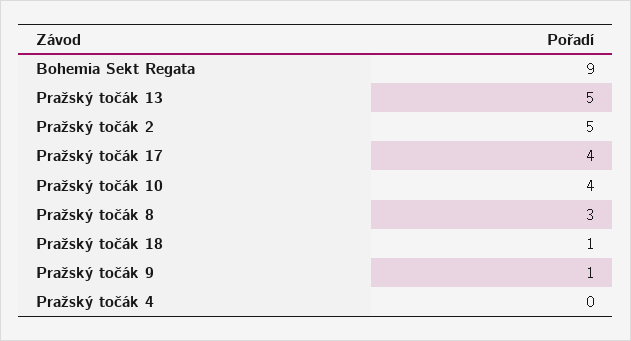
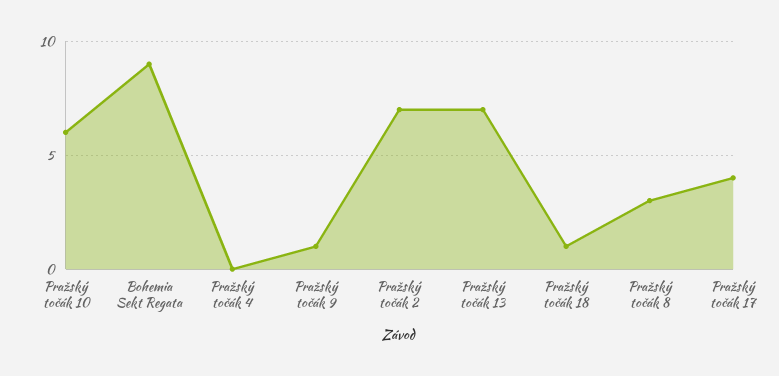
  {
    "Bohemia Sekt Regata": 9,
-   "Pražský točák 13": 5,
+   "Pražský točák 13": 7,
-   "Pražský točák 2": 5,
+   "Pražský točák 2": 7,
    "Pražský točák 17": 4,
-   "Pražský točák 10": 4,
+   "Pražský točák 10": 6,
    "Pražský točák 8": 3,
    "Pražský točák 18": 1,
    "Pražský točák 9": 1,
    "Pražský točák 4": 0
  }

